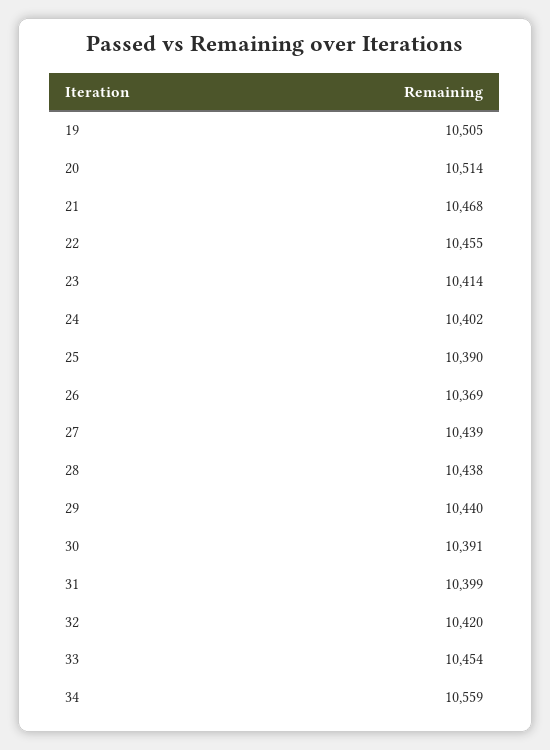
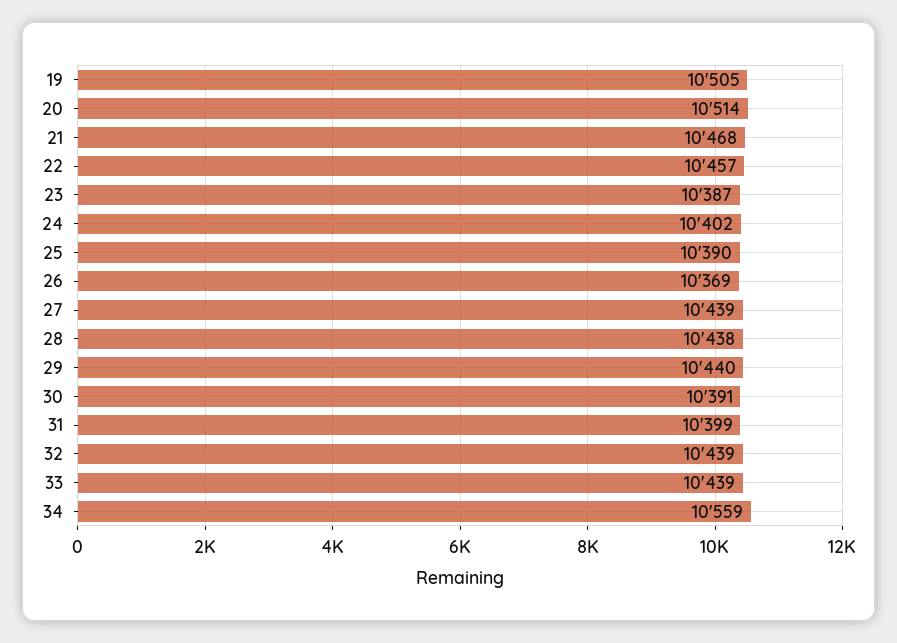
  {
    "19": 10505,
    "20": 10514,
    "21": 10468,
-   "22": 10455,
+   "22": 10457,
-   "23": 10414,
+   "23": 10387,
    "24": 10402,
    "25": 10390,
    "26": 10369,
    "27": 10439,
    "28": 10438,
    "29": 10440,
    "30": 10391,
    "31": 10399,
-   "32": 10420,
+   "32": 10439,
-   "33": 10454,
+   "33": 10439,
    "34": 10559
  }

